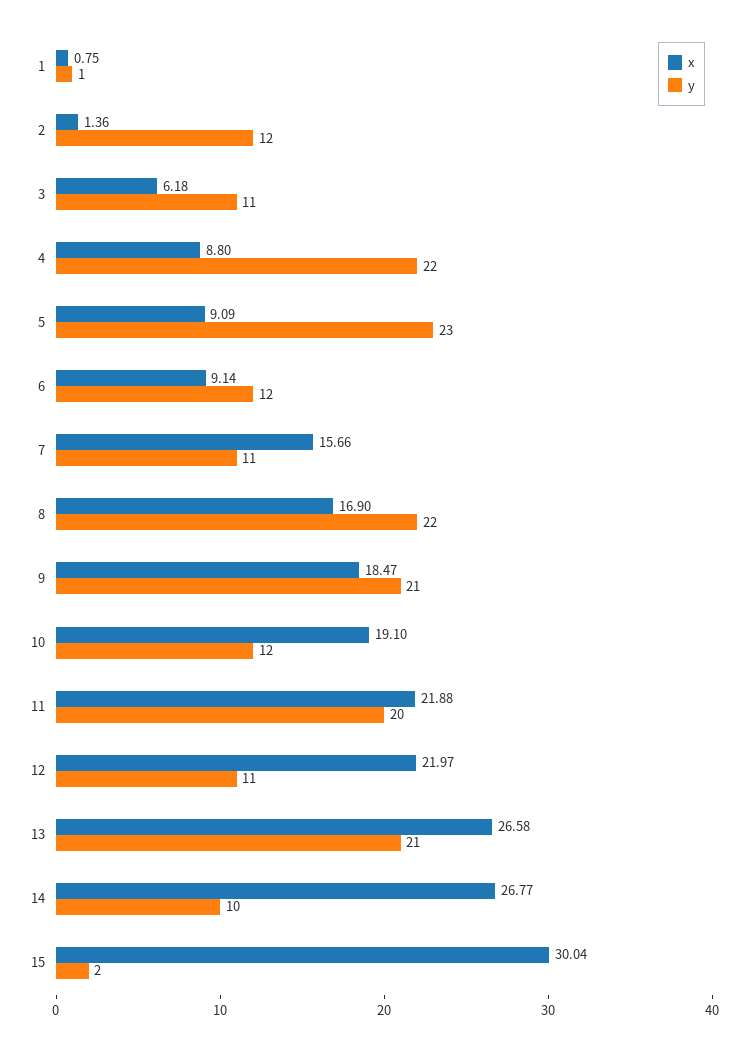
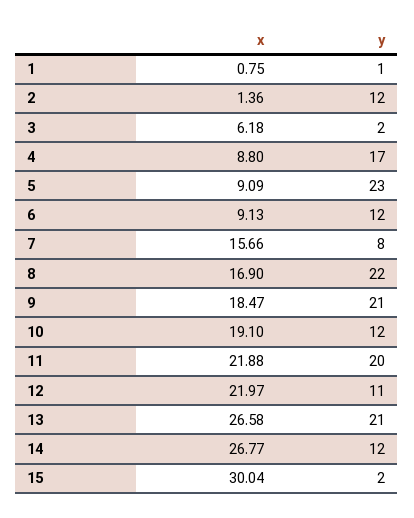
  {
    "x": {
      "1": 0.75,
      "2": 1.36,
      "3": 6.18,
      "4": 8.8,
      "5": 9.09,
-     "6": 9.14,
+     "6": 9.13,
      "7": 15.66,
      "8": 16.9,
      "9": 18.47,
      "10": 19.1,
      "11": 21.88,
      "12": 21.97,
      "13": 26.58,
      "14": 26.77,
      "15": 30.04
    },
    "y": {
      "1": 1,
      "2": 12,
-     "3": 11,
+     "3": 2,
-     "4": 22,
+     "4": 17,
      "5": 23,
      "6": 12,
-     "7": 11,
+     "7": 8,
      "8": 22,
      "9": 21,
      "10": 12,
      "11": 20,
      "12": 11,
      "13": 21,
-     "14": 10,
+     "14": 12,
      "15": 2
    }
  }

